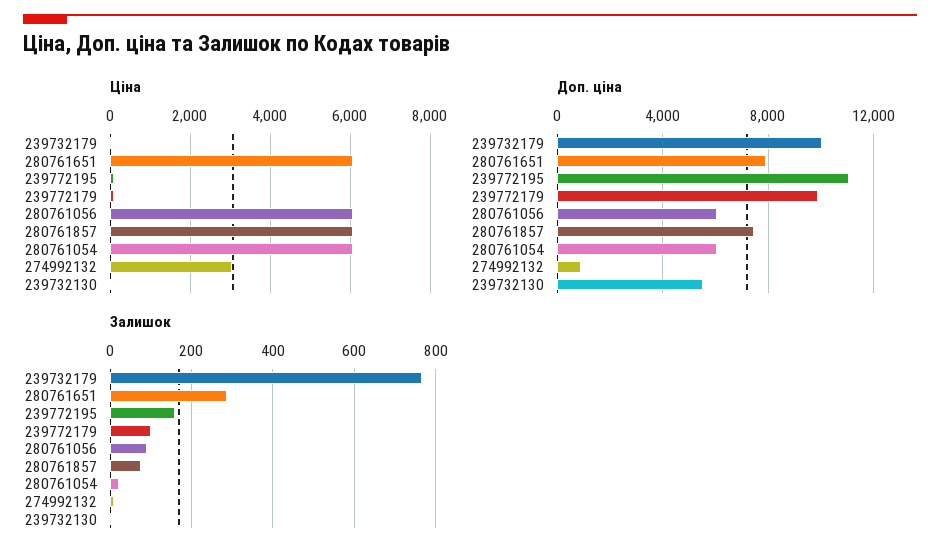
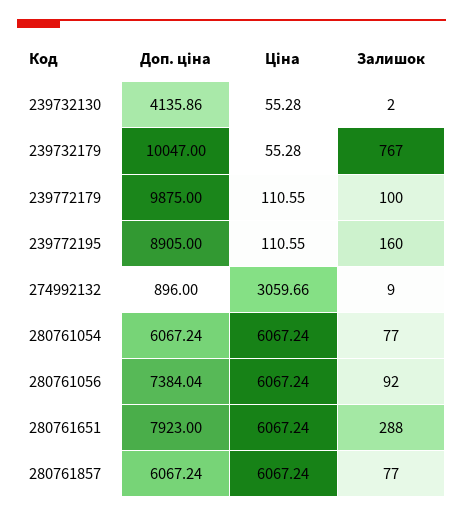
  {
    "Ціна": {
      "239732179": 55.28,
      "280761651": 6067.24,
      "239772195": 110.55,
      "239772179": 110.55,
      "280761056": 6067.24,
      "280761857": 6067.24,
      "280761054": 6067.24,
      "274992132": 3059.66,
      "239732130": 55.28
    },
    "Доп. ціна": {
      "239732179": 10047,
      "280761651": 7923,
-     "239772195": 11000,
+     "239772195": 8905,
      "239772179": 9875,
-     "280761056": 6000,
+     "280761056": 7384.04,
-     "280761857": 7500,
+     "280761857": 6067.24,
      "280761054": 6067.24,
      "274992132": 896,
-     "239732130": 5500
+     "239732130": 4135.86
    },
    "Залишок": {
      "239732179": 767,
      "280761651": 288,
      "239772195": 160,
      "239772179": 100,
      "280761056": 92,
      "280761857": 77,
-     "280761054": 20,
+     "280761054": 77,
      "274992132": 9,
      "239732130": 2
    }
  }

